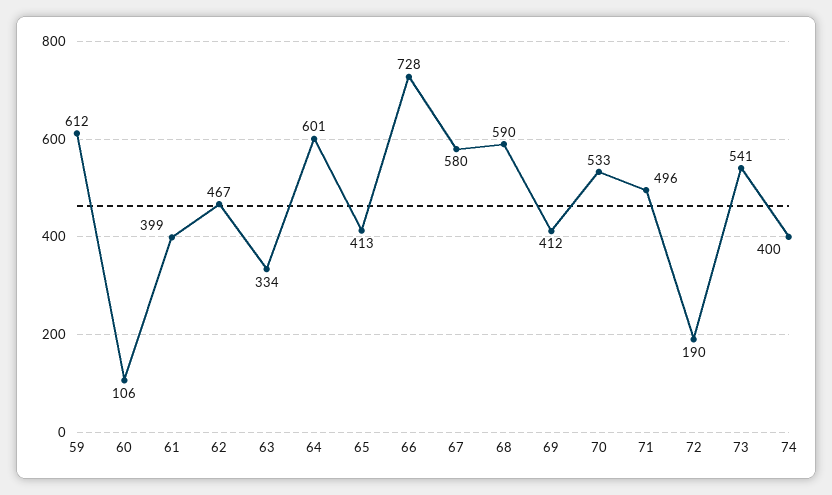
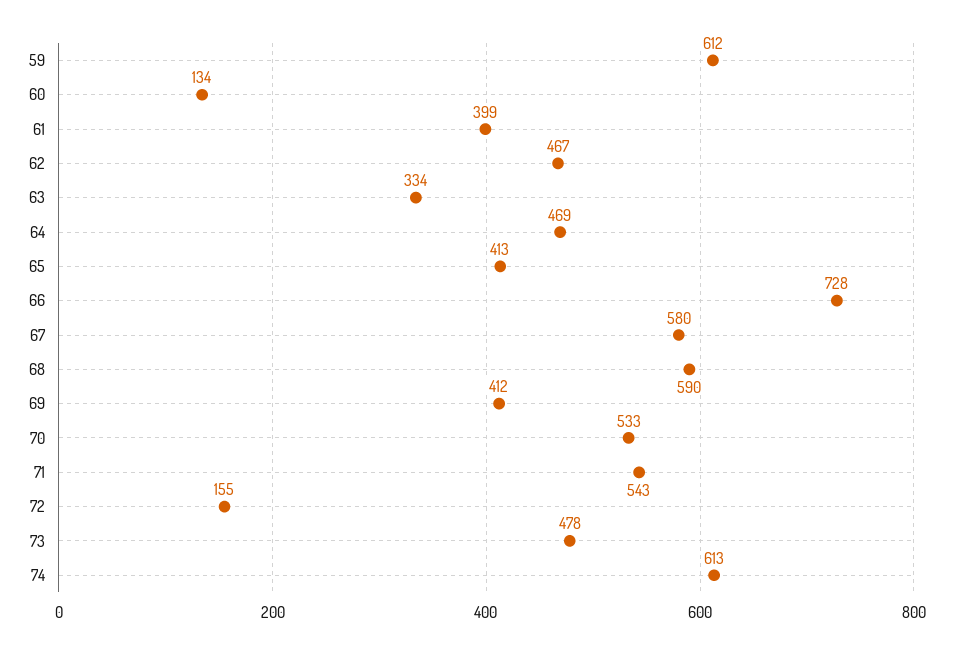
  {
    "59": 612,
-   "60": 106,
+   "60": 134,
    "61": 399,
    "62": 467,
    "63": 334,
-   "64": 601,
+   "64": 469,
    "65": 413,
    "66": 728,
    "67": 580,
    "68": 590,
    "69": 412,
    "70": 533,
-   "71": 496,
+   "71": 543,
-   "72": 190,
+   "72": 155,
-   "73": 541,
+   "73": 478,
-   "74": 400
+   "74": 613
  }

